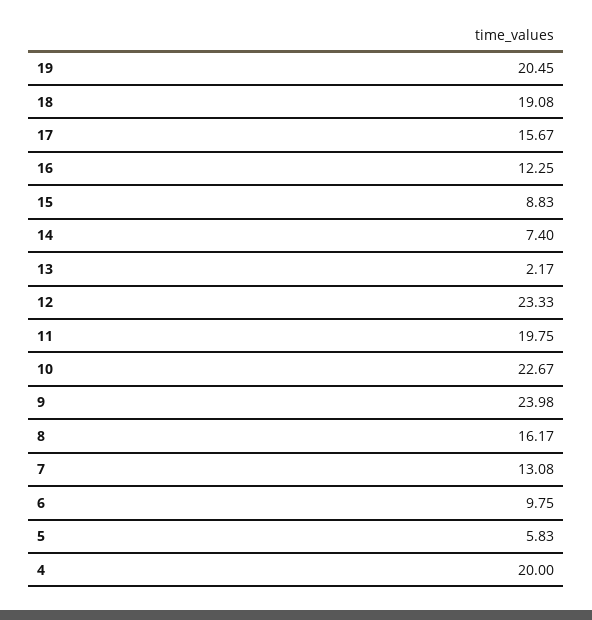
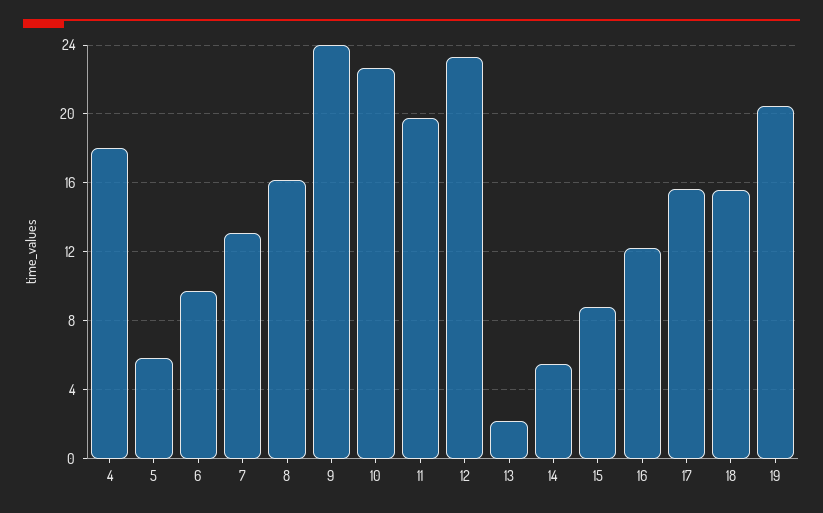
  {
    "19": 20.45,
-   "18": 19.08,
+   "18": 15.5,
    "17": 15.67,
    "16": 12.25,
    "15": 8.83,
-   "14": 7.4,
+   "14": 5.5,
    "13": 2.17,
    "12": 23.33,
    "11": 19.75,
    "10": 22.67,
    "9": 23.98,
    "8": 16.17,
    "7": 13.08,
    "6": 9.75,
    "5": 5.83,
-   "4": 20
+   "4": 18
  }

